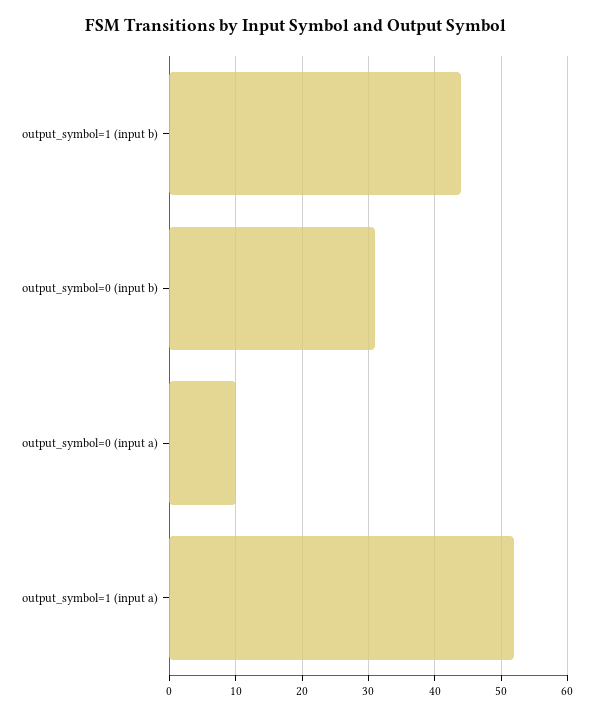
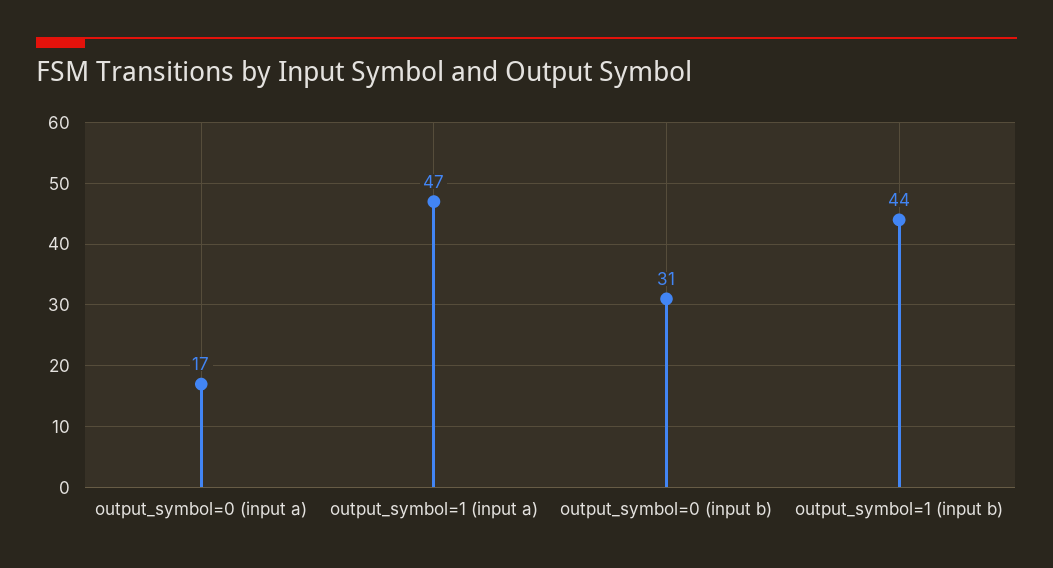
  {
    "output_symbol=1 (input b)": 44,
    "output_symbol=0 (input b)": 31,
-   "output_symbol=0 (input a)": 10,
+   "output_symbol=0 (input a)": 17,
-   "output_symbol=1 (input a)": 52
+   "output_symbol=1 (input a)": 47
  }

